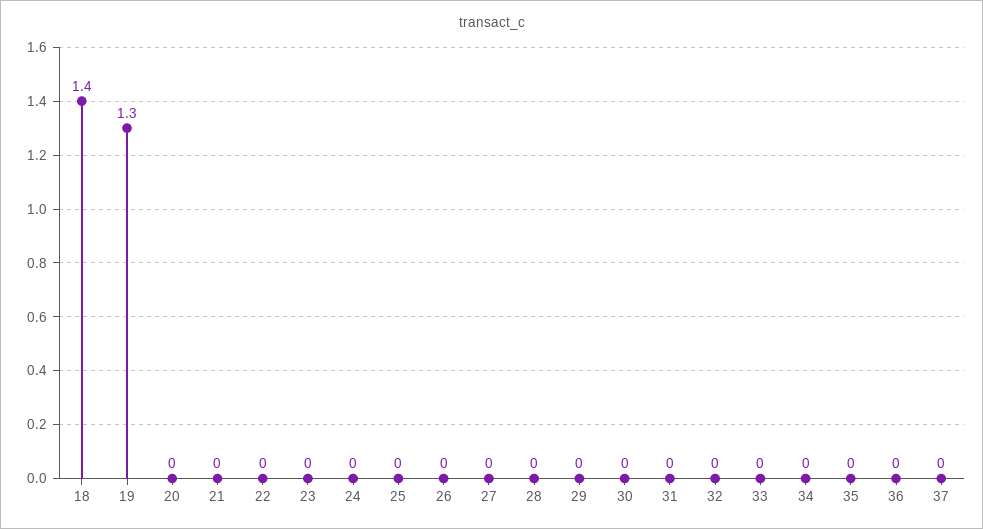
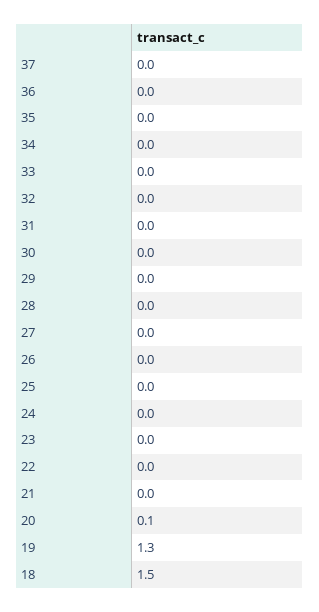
  {
-   "18": 1.4,
+   "18": 1.5,
    "19": 1.3,
-   "20": 0,
+   "20": 0.1,
    "21": 0,
    "22": 0,
    "23": 0,
    "24": 0,
    "25": 0,
    "26": 0,
    "27": 0,
    "28": 0,
    "29": 0,
    "30": 0,
    "31": 0,
    "32": 0,
    "33": 0,
    "34": 0,
    "35": 0,
    "36": 0,
    "37": 0
  }

